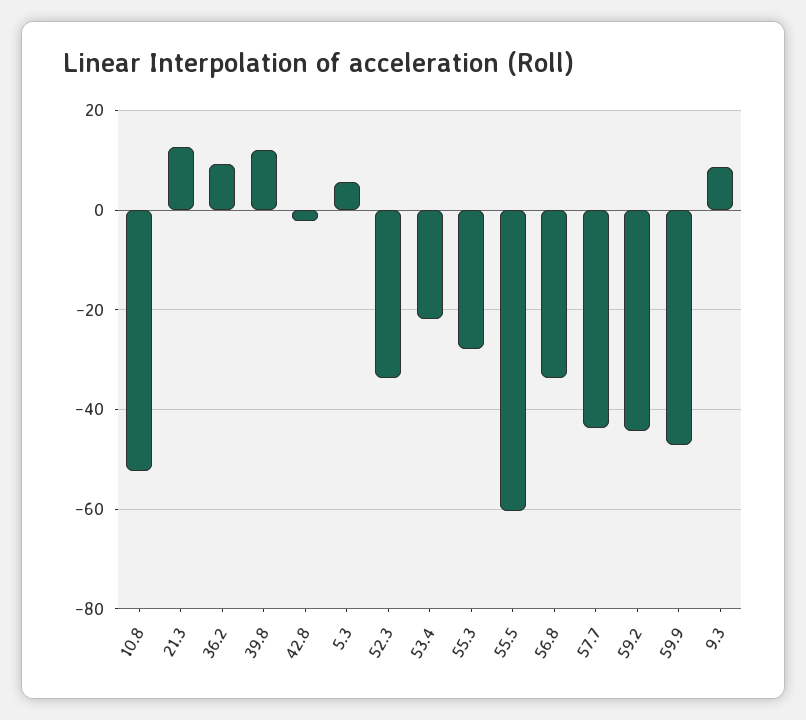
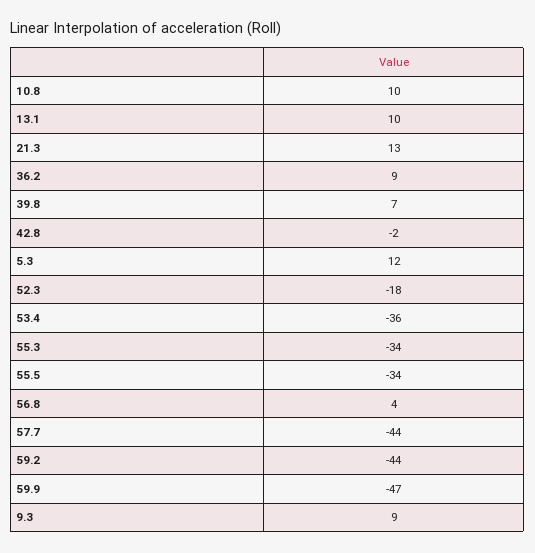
  {
-   "10.8": -52,
+   "10.8": 10,
    "21.3": 13,
    "36.2": 9,
-   "39.8": 12,
+   "39.8": 7,
    "42.8": -2,
-   "5.3": 6,
+   "5.3": 12,
-   "52.3": -34,
+   "52.3": -18,
-   "53.4": -22,
+   "53.4": -36,
-   "55.3": -28,
+   "55.3": -34,
-   "55.5": -60,
+   "55.5": -34,
-   "56.8": -34,
+   "56.8": 4,
    "57.7": -44,
    "59.2": -44,
    "59.9": -47,
-   "9.3": 9
+   "9.3": 9,
+   "13.1": 10
  }

